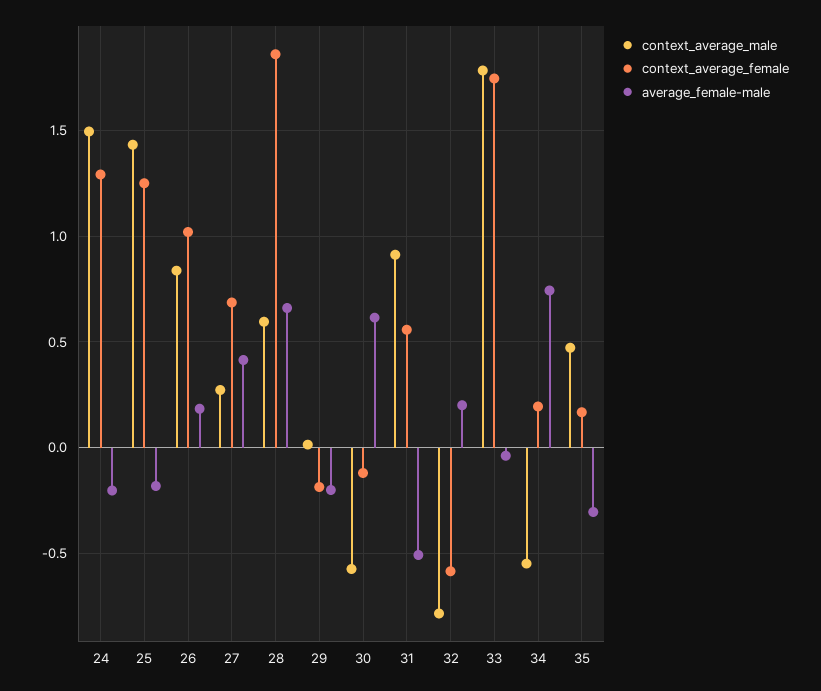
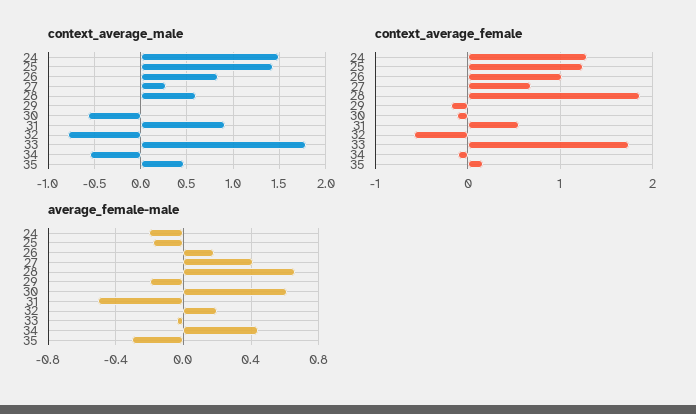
  {
    "context_average_male": {
      "24": 1.5,
      "25": 1.45,
      "26": 0.85,
      "27": 0.25,
      "28": 0.6,
      "29": 0,
      "30": -0.55,
      "31": 0.9,
      "32": -0.8,
      "33": 1.8,
      "34": -0.55,
      "35": 0.45
    },
    "context_average_female": {
      "24": 1.3,
      "25": 1.25,
      "26": 1,
      "27": 0.7,
      "28": 1.85,
      "29": -0.2,
      "30": -0.1,
      "31": 0.55,
      "32": -0.6,
      "33": 1.75,
-     "34": 0.2,
+     "34": -0.1,
      "35": 0.15
    },
    "average_female-male": {
      "24": -0.2,
      "25": -0.2,
      "26": 0.2,
      "27": 0.4,
      "28": 0.65,
      "29": -0.2,
      "30": 0.6,
      "31": -0.5,
      "32": 0.2,
      "33": -0.05,
-     "34": 0.75,
+     "34": 0.45,
      "35": -0.3
    }
  }

